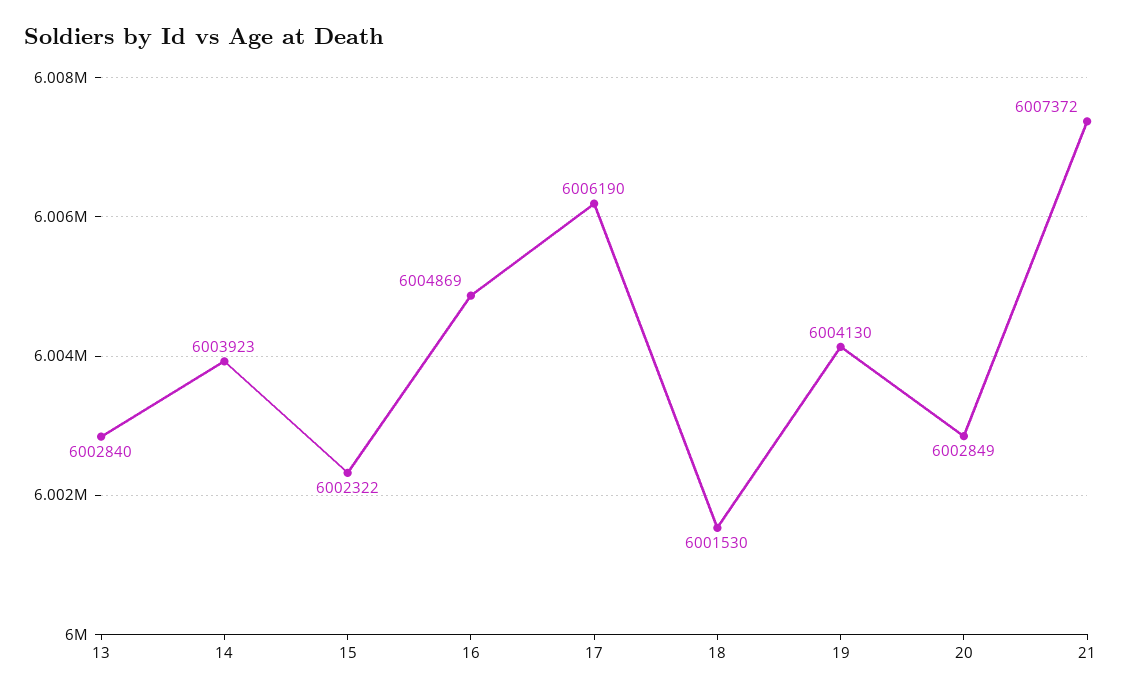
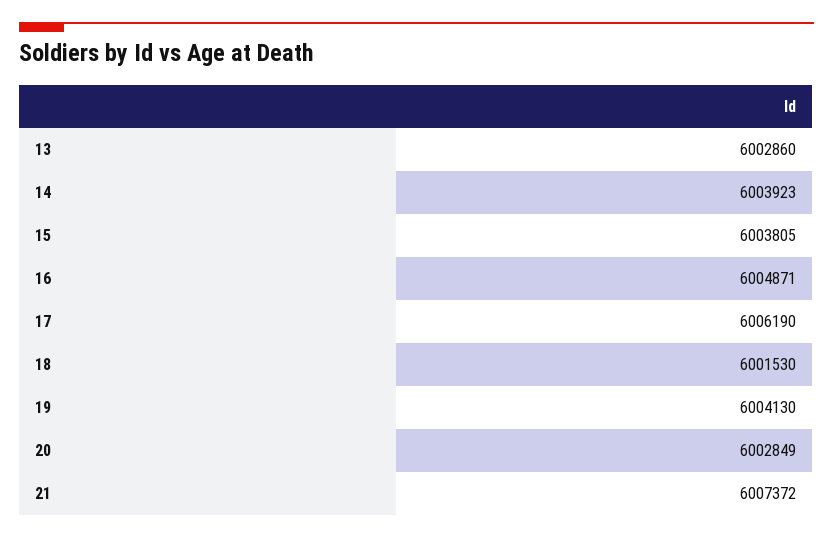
  {
-   "13": 6002840,
+   "13": 6002860,
    "14": 6003923,
-   "15": 6002322,
+   "15": 6003805,
-   "16": 6004869,
+   "16": 6004871,
    "17": 6006190,
    "18": 6001530,
    "19": 6004130,
    "20": 6002849,
    "21": 6007372
  }

